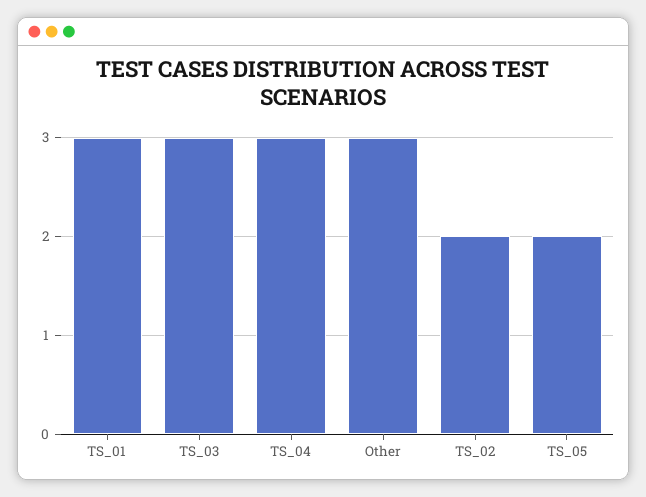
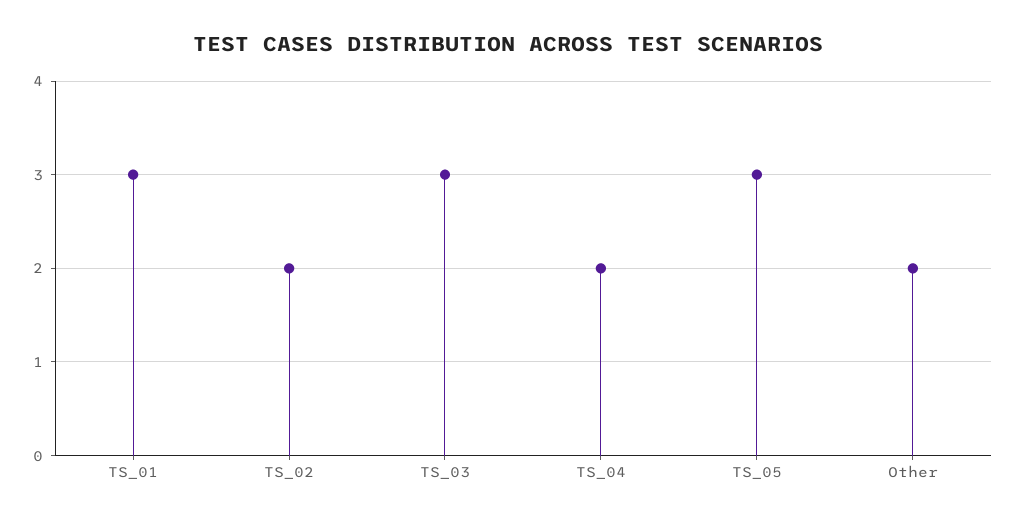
  {
    "TS_01": 3,
    "TS_03": 3,
-   "TS_04": 3,
+   "TS_04": 2,
-   "Other": 3,
+   "Other": 2,
    "TS_02": 2,
-   "TS_05": 2
+   "TS_05": 3
  }

